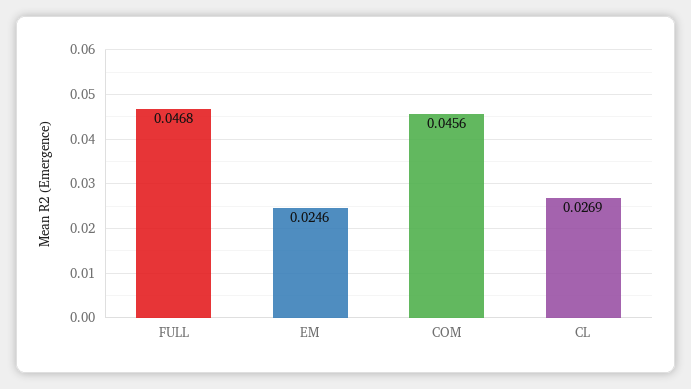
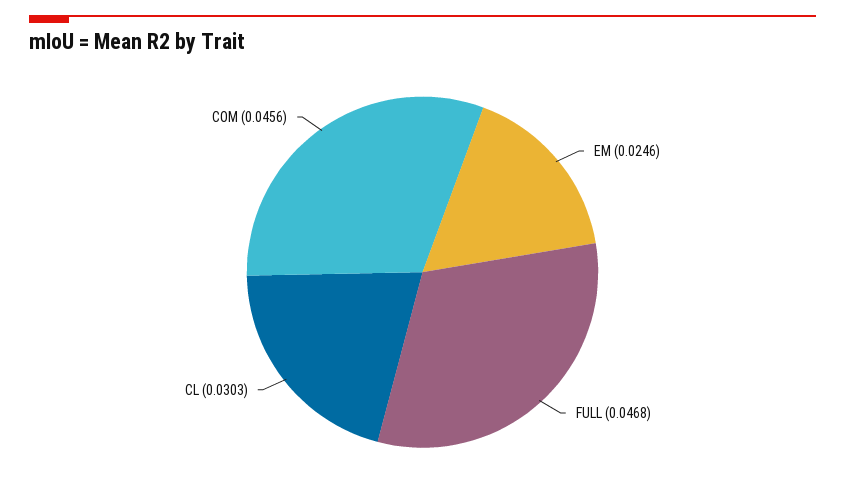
  {
    "FULL": 0.0468,
    "EM": 0.0246,
    "COM": 0.0456,
-   "CL": 0.0269
+   "CL": 0.0303
  }

